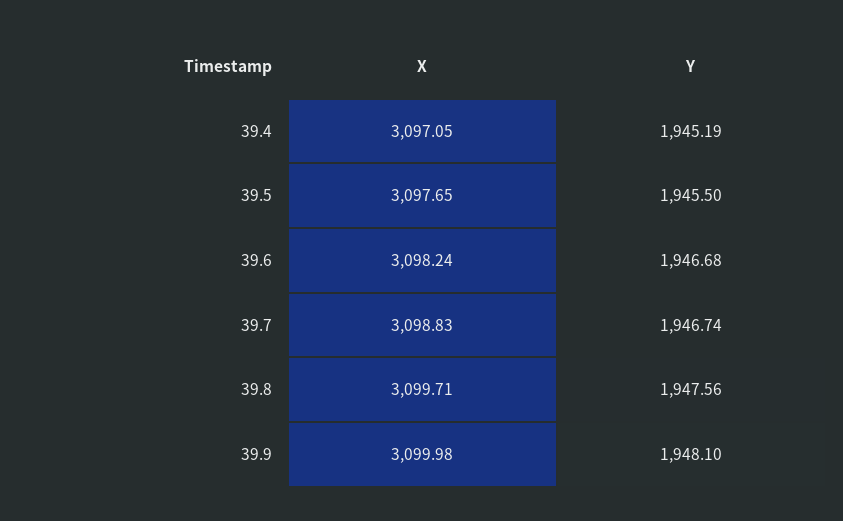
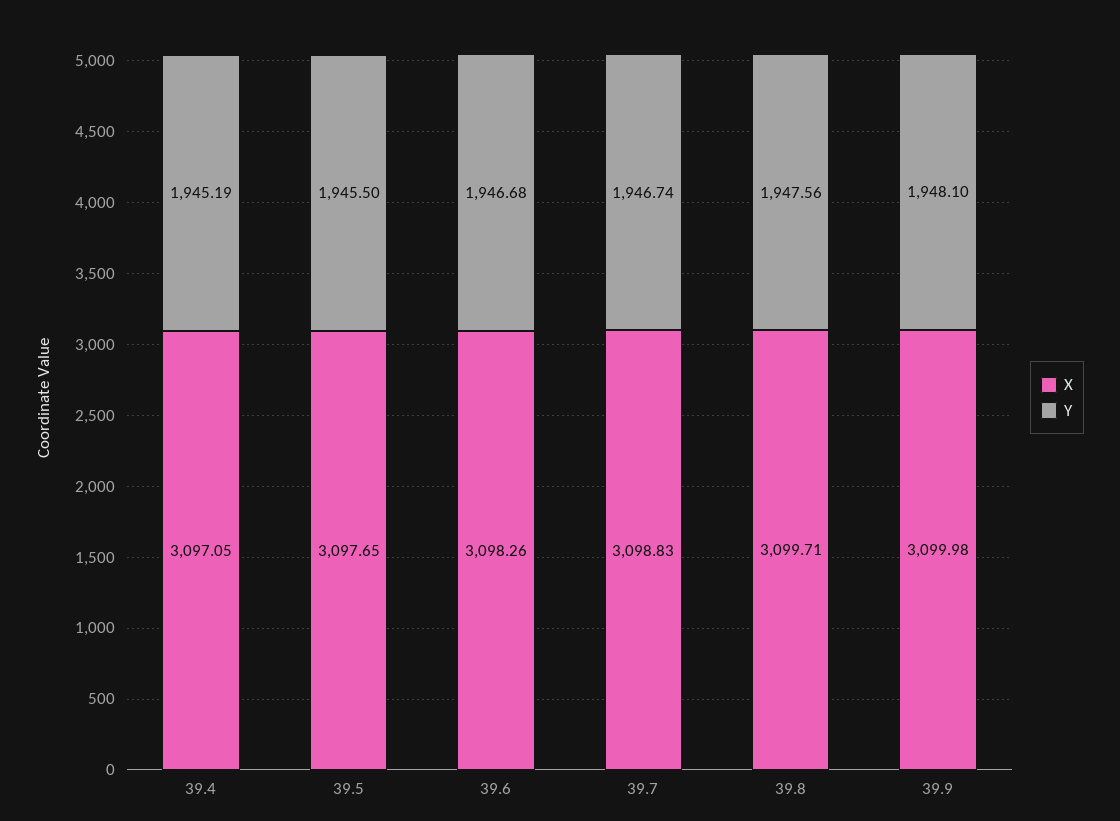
  {
    "X": {
      "39.4": 3097.05,
      "39.5": 3097.65,
-     "39.6": 3098.24,
+     "39.6": 3098.26,
      "39.7": 3098.83,
      "39.8": 3099.71,
      "39.9": 3099.98
    },
    "Y": {
      "39.4": 1945.19,
      "39.5": 1945.5,
      "39.6": 1946.68,
      "39.7": 1946.74,
      "39.8": 1947.56,
      "39.9": 1948.1
    }
  }

